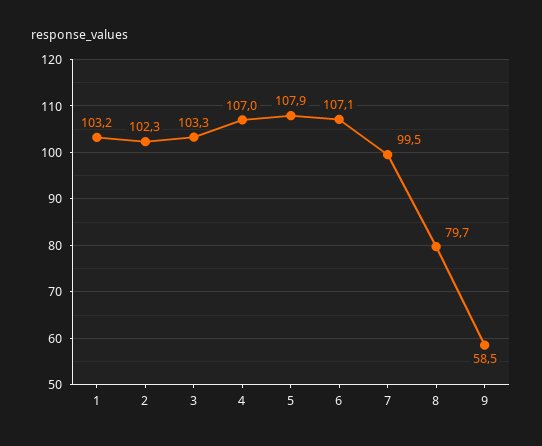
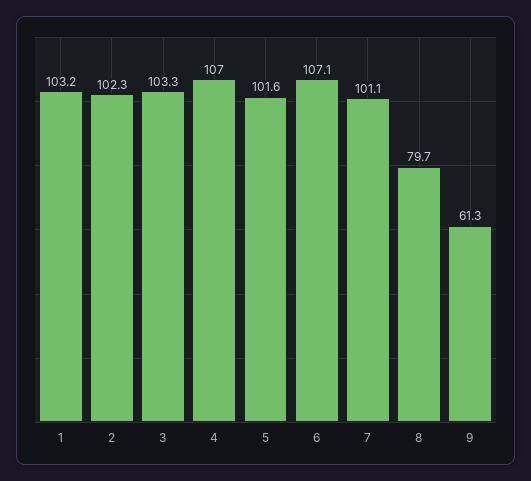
  {
    "1": 103.2,
    "2": 102.3,
    "3": 103.3,
    "4": 107,
-   "5": 107.9,
+   "5": 101.6,
    "6": 107.1,
-   "7": 99.5,
+   "7": 101.1,
    "8": 79.7,
-   "9": 58.5
+   "9": 61.3
  }

